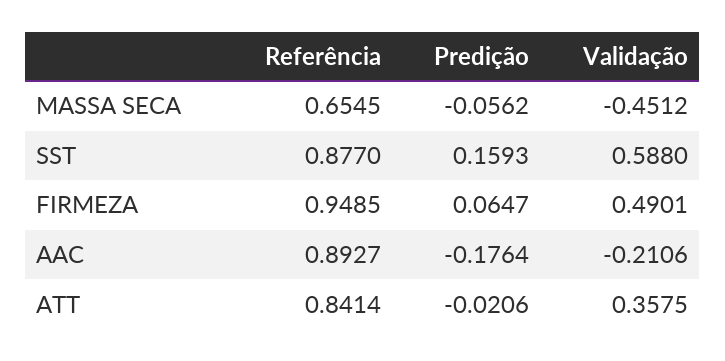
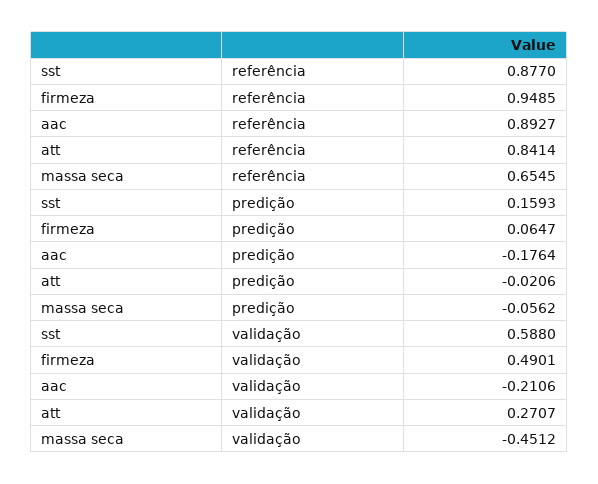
  {
    "Referência": {
      "MASSA SECA": 0.6545,
      "SST": 0.877,
      "FIRMEZA": 0.9485,
      "AAC": 0.8927,
      "ATT": 0.8414
    },
    "Predição": {
      "MASSA SECA": -0.0562,
      "SST": 0.1593,
      "FIRMEZA": 0.0647,
      "AAC": -0.1764,
      "ATT": -0.0206
    },
    "Validação": {
      "MASSA SECA": -0.4512,
      "SST": 0.588,
      "FIRMEZA": 0.4901,
      "AAC": -0.2106,
-     "ATT": 0.3575
+     "ATT": 0.2707
    }
  }

